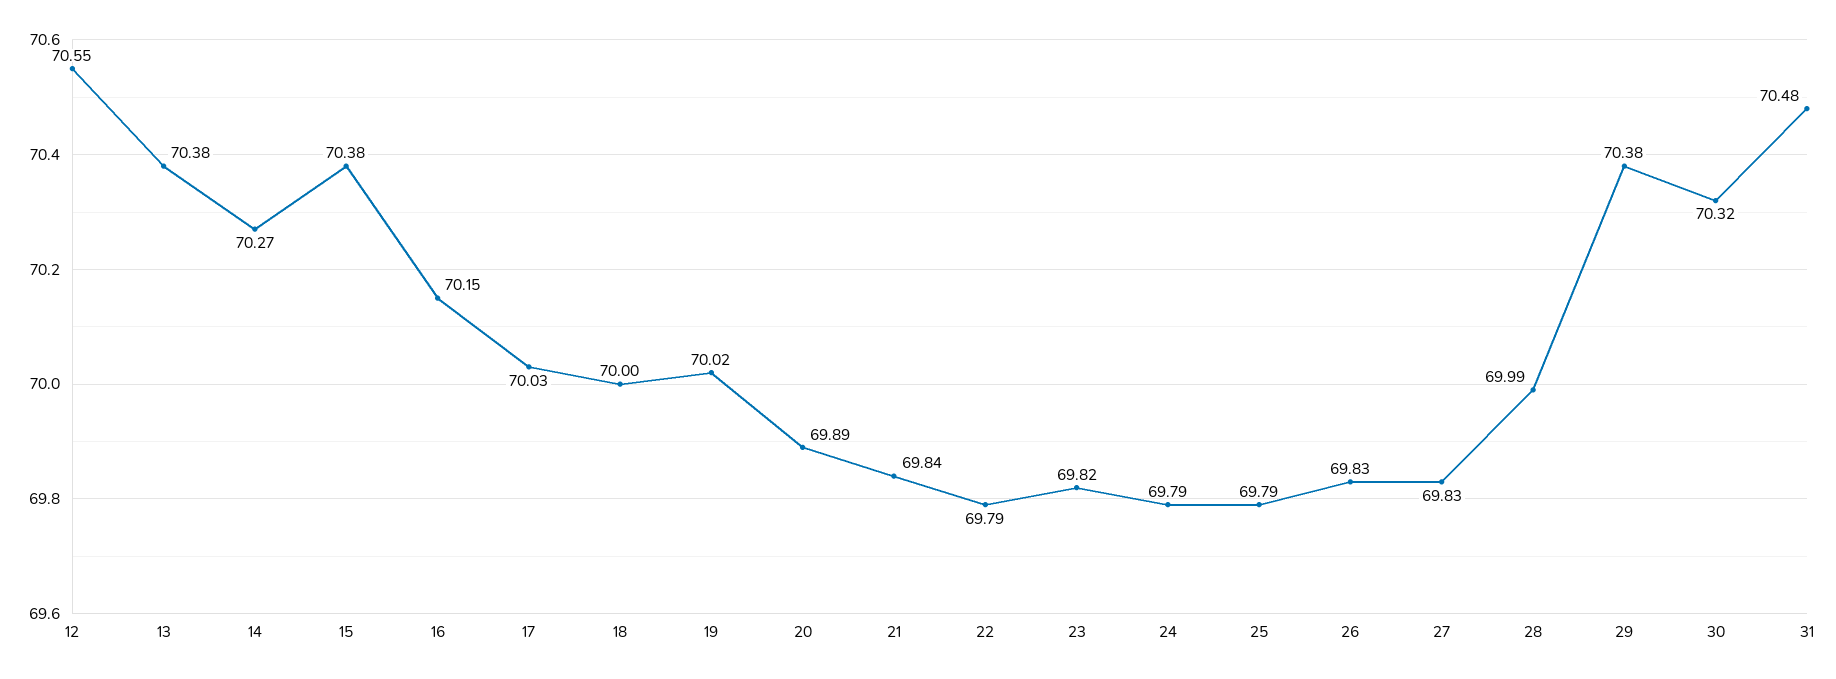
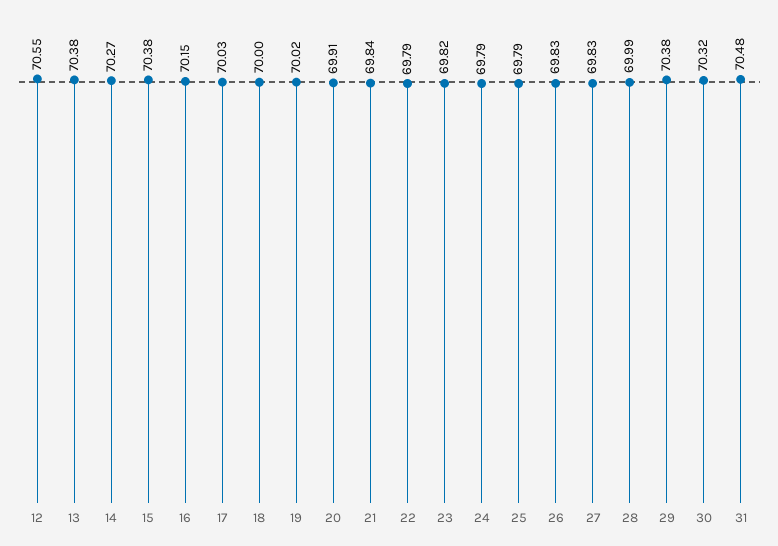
  {
    "12": 70.55,
    "13": 70.38,
    "14": 70.27,
    "15": 70.38,
    "16": 70.15,
    "17": 70.03,
    "18": 70,
    "19": 70.02,
-   "20": 69.89,
+   "20": 69.91,
    "21": 69.84,
    "22": 69.79,
    "23": 69.82,
    "24": 69.79,
    "25": 69.79,
    "26": 69.83,
    "27": 69.83,
    "28": 69.99,
    "29": 70.38,
    "30": 70.32,
    "31": 70.48
  }

